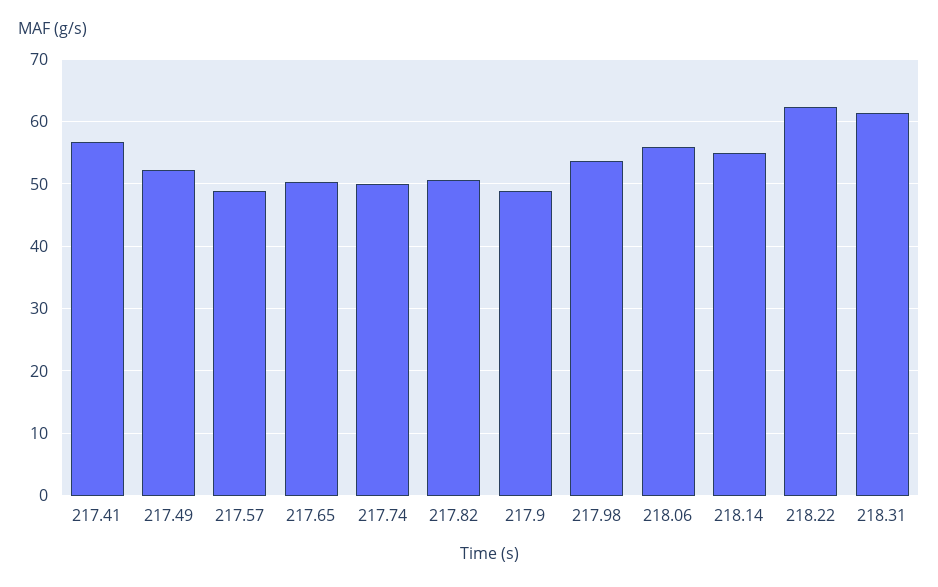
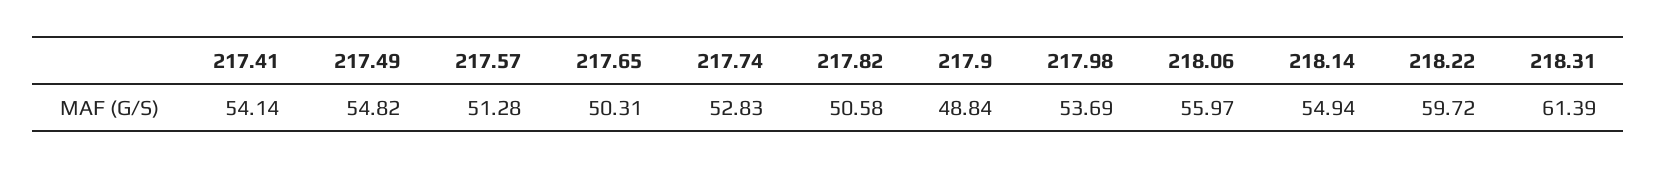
  {
-   "217.41": 57,
+   "217.41": 54.14,
-   "217.49": 52,
+   "217.49": 54.82,
-   "217.57": 49,
+   "217.57": 51.28,
    "217.65": 50.31,
-   "217.74": 50,
+   "217.74": 52.83,
    "217.82": 50.58,
    "217.9": 48.84,
    "217.98": 53.69,
    "218.06": 55.97,
    "218.14": 54.94,
-   "218.22": 62,
+   "218.22": 59.72,
    "218.31": 61.39
  }

